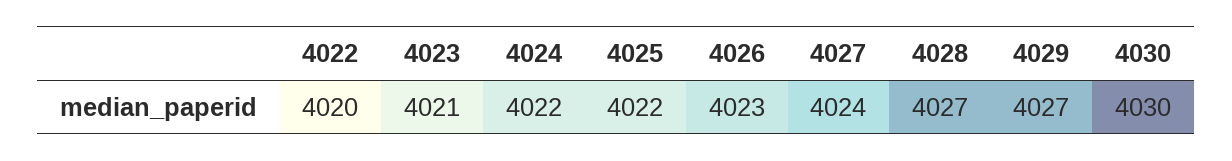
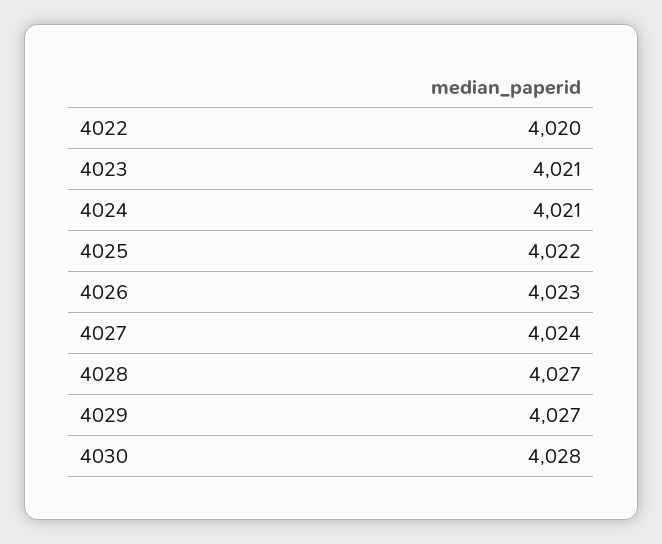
  {
    "4022": 4020,
    "4023": 4021,
-   "4024": 4022,
+   "4024": 4021,
    "4025": 4022,
    "4026": 4023,
    "4027": 4024,
    "4028": 4027,
    "4029": 4027,
-   "4030": 4030
+   "4030": 4028
  }

